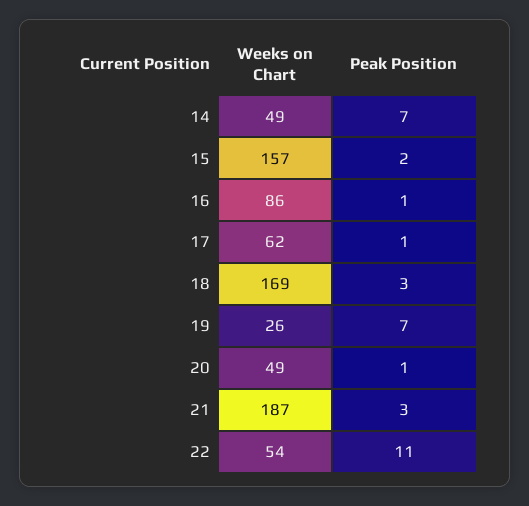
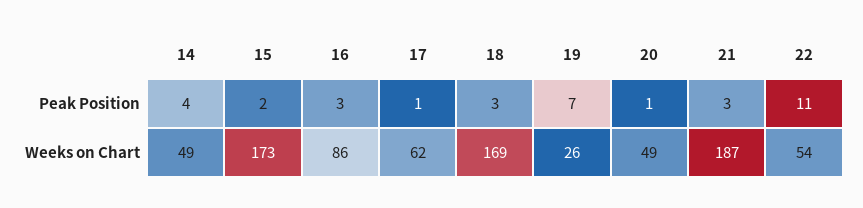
  {
    "Weeks on Chart": {
      "14": 49,
-     "15": 157,
+     "15": 173,
      "16": 86,
      "17": 62,
      "18": 169,
      "19": 26,
      "20": 49,
      "21": 187,
      "22": 54
    },
    "Peak Position": {
-     "14": 7,
+     "14": 4,
      "15": 2,
-     "16": 1,
+     "16": 3,
      "17": 1,
      "18": 3,
      "19": 7,
      "20": 1,
      "21": 3,
      "22": 11
    }
  }

